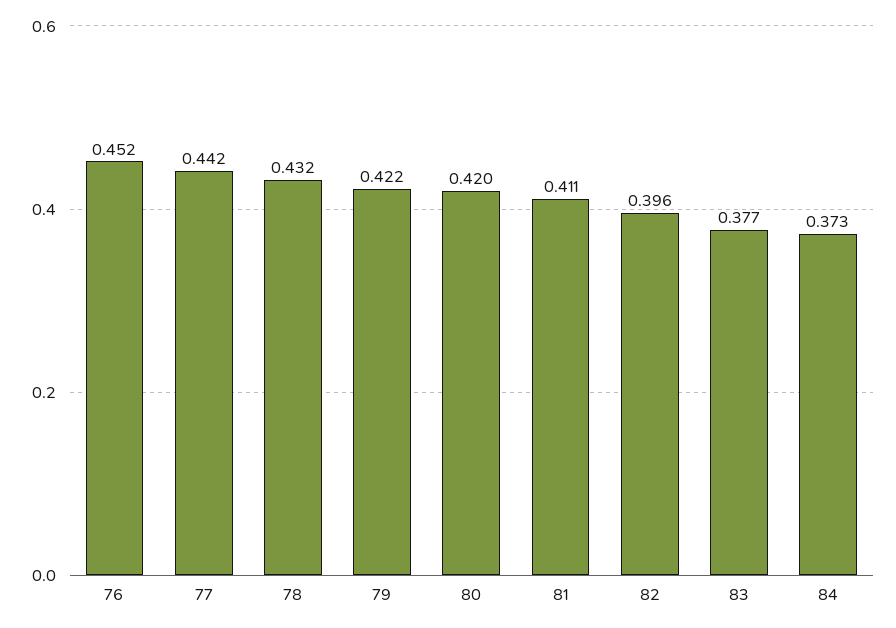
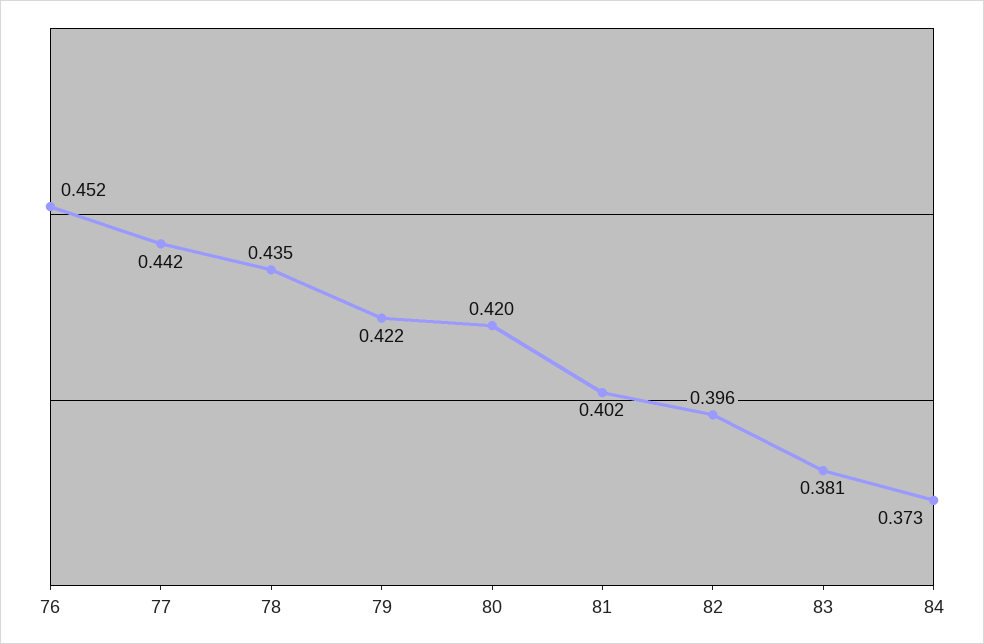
  {
    "76": 0.452,
    "77": 0.442,
-   "78": 0.432,
+   "78": 0.435,
    "79": 0.422,
    "80": 0.42,
-   "81": 0.411,
+   "81": 0.402,
    "82": 0.396,
-   "83": 0.377,
+   "83": 0.381,
    "84": 0.373
  }

